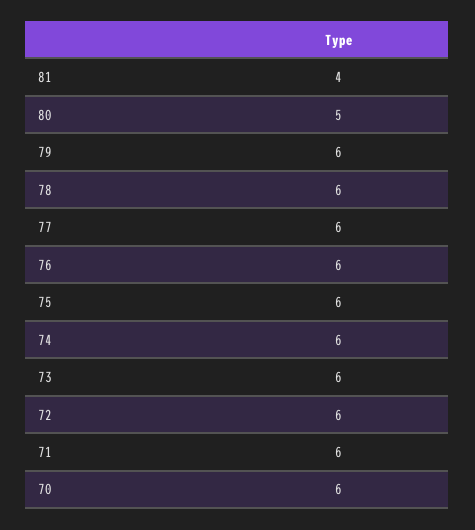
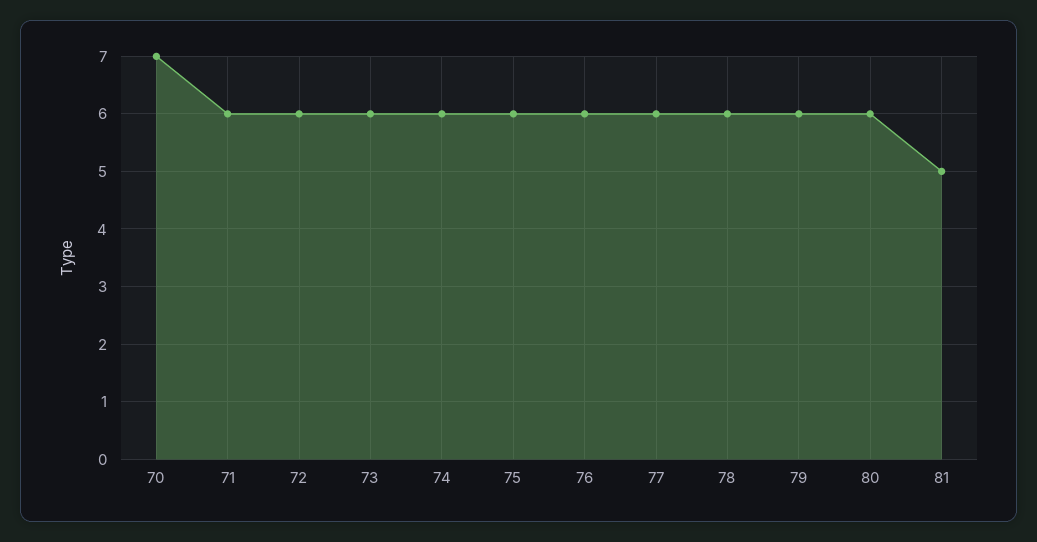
  {
-   "81": 4,
+   "81": 5,
-   "80": 5,
+   "80": 6,
    "79": 6,
    "78": 6,
    "77": 6,
    "76": 6,
    "75": 6,
    "74": 6,
    "73": 6,
    "72": 6,
    "71": 6,
-   "70": 6
+   "70": 7
  }

